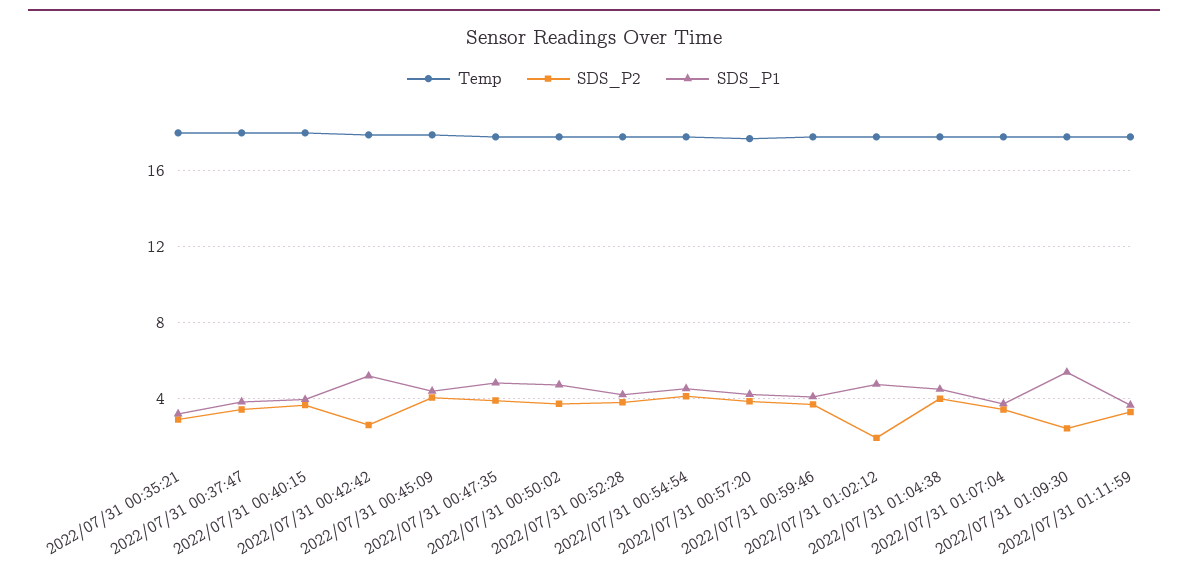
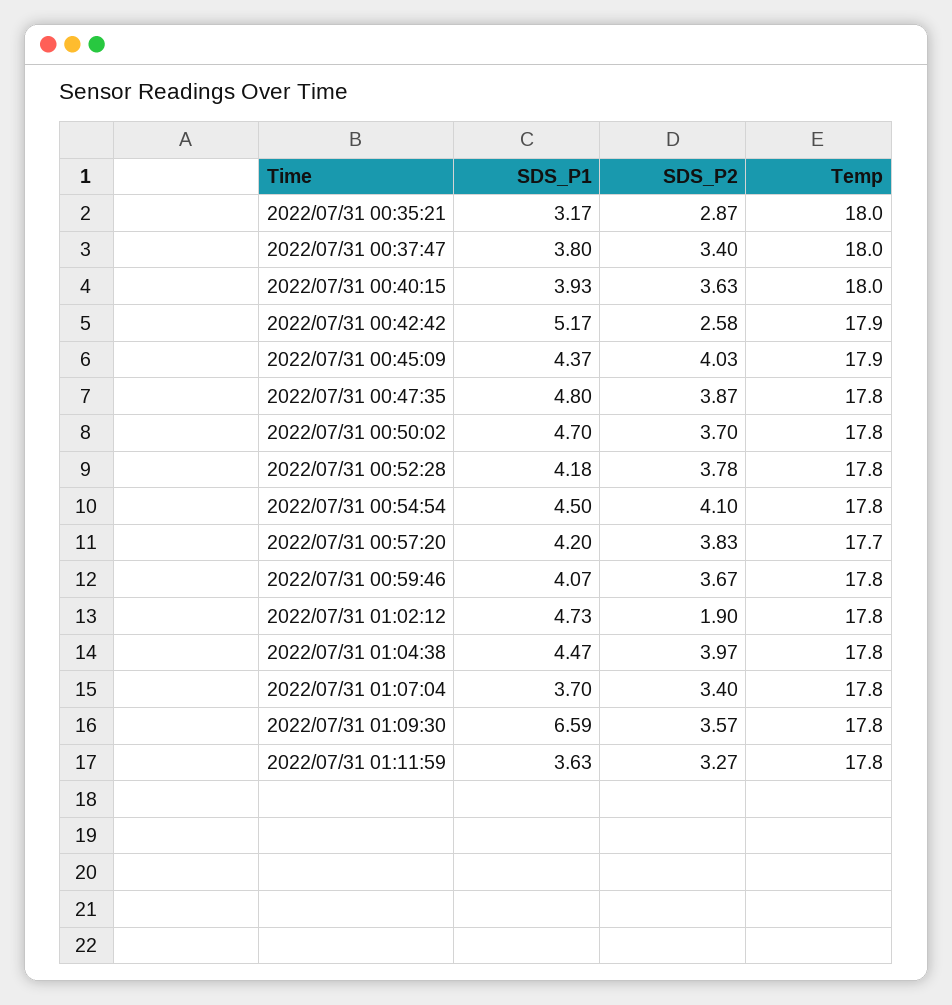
  {
    "Temp": {
      "2022/07/31 00:35:21": 18,
      "2022/07/31 00:37:47": 18,
      "2022/07/31 00:40:15": 18,
      "2022/07/31 00:42:42": 17.9,
      "2022/07/31 00:45:09": 17.9,
      "2022/07/31 00:47:35": 17.8,
      "2022/07/31 00:50:02": 17.8,
      "2022/07/31 00:52:28": 17.8,
      "2022/07/31 00:54:54": 17.8,
      "2022/07/31 00:57:20": 17.7,
      "2022/07/31 00:59:46": 17.8,
      "2022/07/31 01:02:12": 17.8,
      "2022/07/31 01:04:38": 17.8,
      "2022/07/31 01:07:04": 17.8,
      "2022/07/31 01:09:30": 17.8,
      "2022/07/31 01:11:59": 17.8
    },
    "SDS_P2": {
      "2022/07/31 00:35:21": 2.87,
      "2022/07/31 00:37:47": 3.4,
      "2022/07/31 00:40:15": 3.63,
      "2022/07/31 00:42:42": 2.58,
      "2022/07/31 00:45:09": 4.03,
      "2022/07/31 00:47:35": 3.87,
      "2022/07/31 00:50:02": 3.7,
      "2022/07/31 00:52:28": 3.78,
      "2022/07/31 00:54:54": 4.1,
      "2022/07/31 00:57:20": 3.83,
      "2022/07/31 00:59:46": 3.67,
      "2022/07/31 01:02:12": 1.9,
      "2022/07/31 01:04:38": 3.97,
      "2022/07/31 01:07:04": 3.4,
-     "2022/07/31 01:09:30": 2.5,
+     "2022/07/31 01:09:30": 3.57,
      "2022/07/31 01:11:59": 3.27
    },
    "SDS_P1": {
      "2022/07/31 00:35:21": 3.17,
      "2022/07/31 00:37:47": 3.8,
      "2022/07/31 00:40:15": 3.93,
      "2022/07/31 00:42:42": 5.17,
      "2022/07/31 00:45:09": 4.37,
      "2022/07/31 00:47:35": 4.8,
      "2022/07/31 00:50:02": 4.7,
      "2022/07/31 00:52:28": 4.18,
      "2022/07/31 00:54:54": 4.5,
      "2022/07/31 00:57:20": 4.2,
      "2022/07/31 00:59:46": 4.07,
      "2022/07/31 01:02:12": 4.73,
      "2022/07/31 01:04:38": 4.47,
      "2022/07/31 01:07:04": 3.7,
-     "2022/07/31 01:09:30": 5.5,
+     "2022/07/31 01:09:30": 6.59,
      "2022/07/31 01:11:59": 3.63
    }
  }

